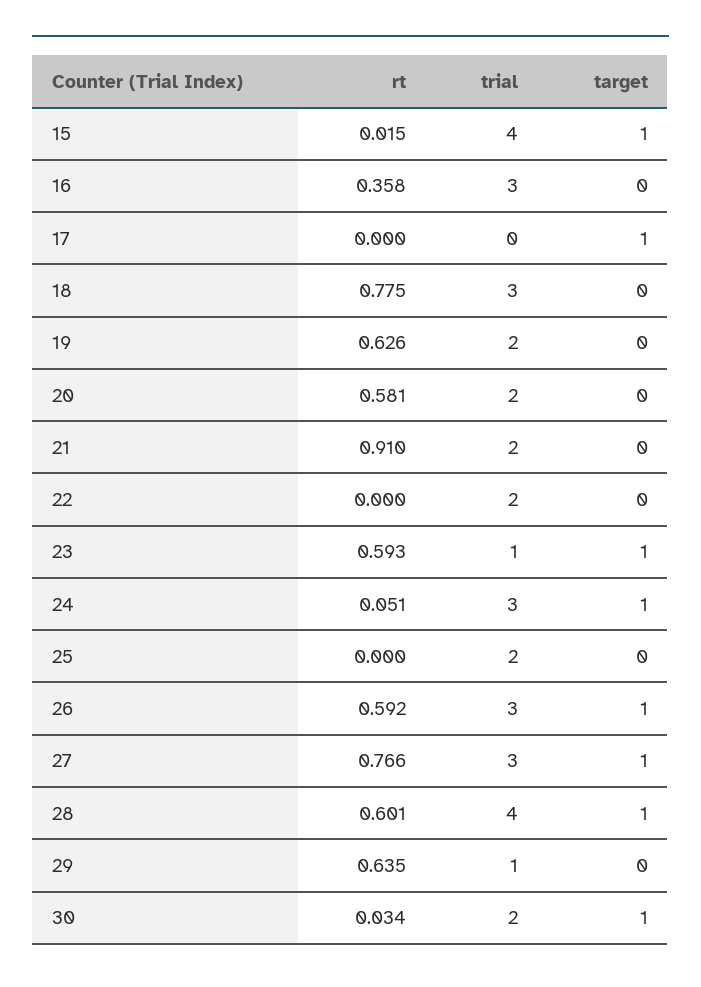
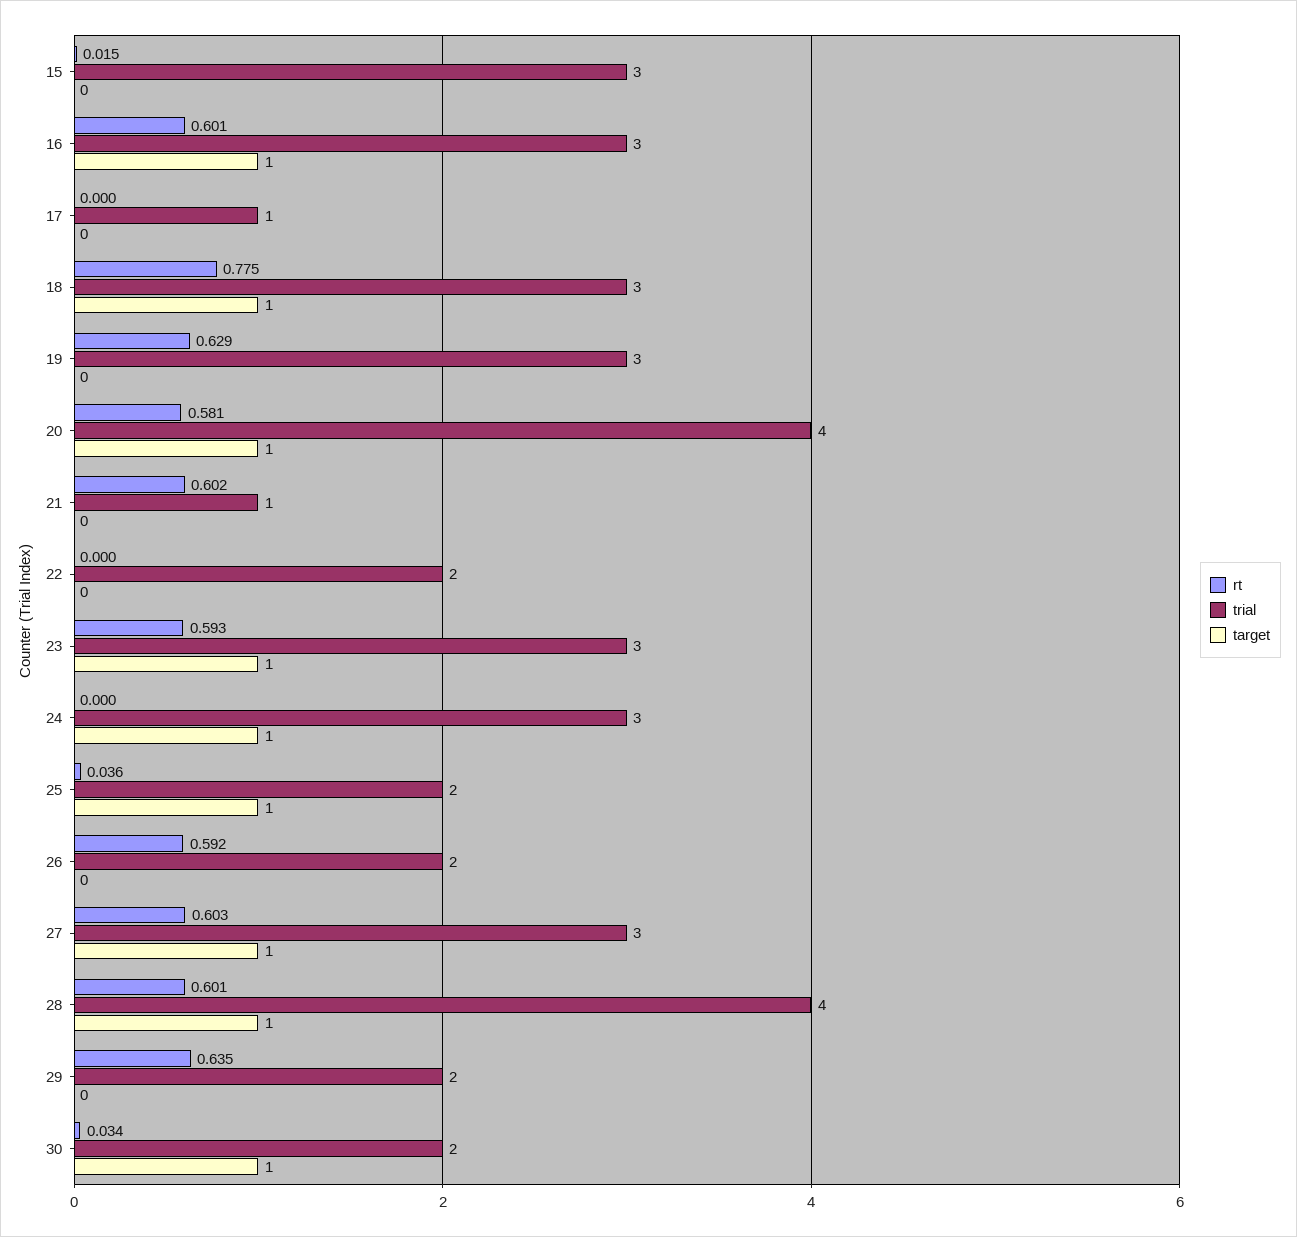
  {
    "rt": {
      "15": 0.015,
-     "16": 0.358,
+     "16": 0.601,
      "17": 0,
      "18": 0.775,
-     "19": 0.626,
+     "19": 0.629,
      "20": 0.581,
-     "21": 0.91,
+     "21": 0.602,
      "22": 0,
      "23": 0.593,
-     "24": 0.051,
+     "24": 0,
-     "25": 0,
+     "25": 0.036,
      "26": 0.592,
-     "27": 0.766,
+     "27": 0.603,
      "28": 0.601,
      "29": 0.635,
      "30": 0.034
    },
    "trial": {
-     "15": 4,
+     "15": 3,
      "16": 3,
-     "17": 0,
+     "17": 1,
      "18": 3,
-     "19": 2,
+     "19": 3,
-     "20": 2,
+     "20": 4,
-     "21": 2,
+     "21": 1,
      "22": 2,
-     "23": 1,
+     "23": 3,
      "24": 3,
      "25": 2,
-     "26": 3,
+     "26": 2,
      "27": 3,
      "28": 4,
-     "29": 1,
+     "29": 2,
      "30": 2
    },
    "target": {
-     "15": 1,
+     "15": 0,
-     "16": 0,
+     "16": 1,
-     "17": 1,
+     "17": 0,
-     "18": 0,
+     "18": 1,
      "19": 0,
-     "20": 0,
+     "20": 1,
      "21": 0,
      "22": 0,
      "23": 1,
      "24": 1,
-     "25": 0,
+     "25": 1,
-     "26": 1,
+     "26": 0,
      "27": 1,
      "28": 1,
      "29": 0,
      "30": 1
    }
  }

